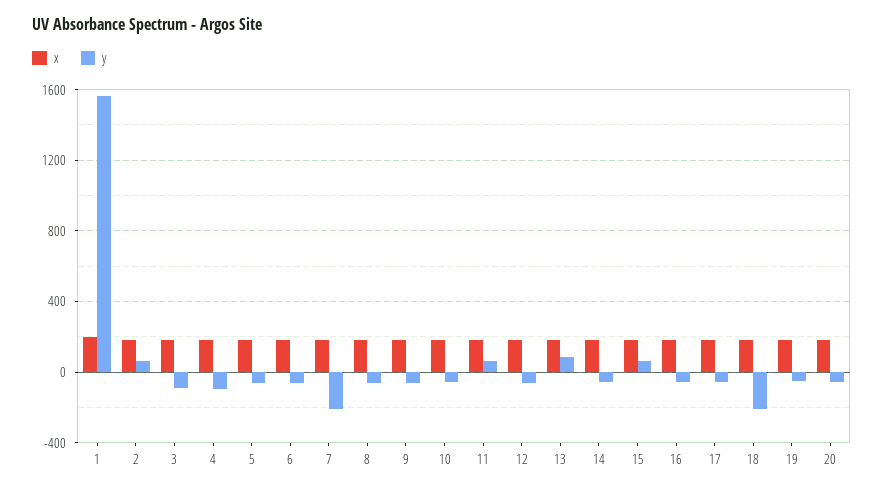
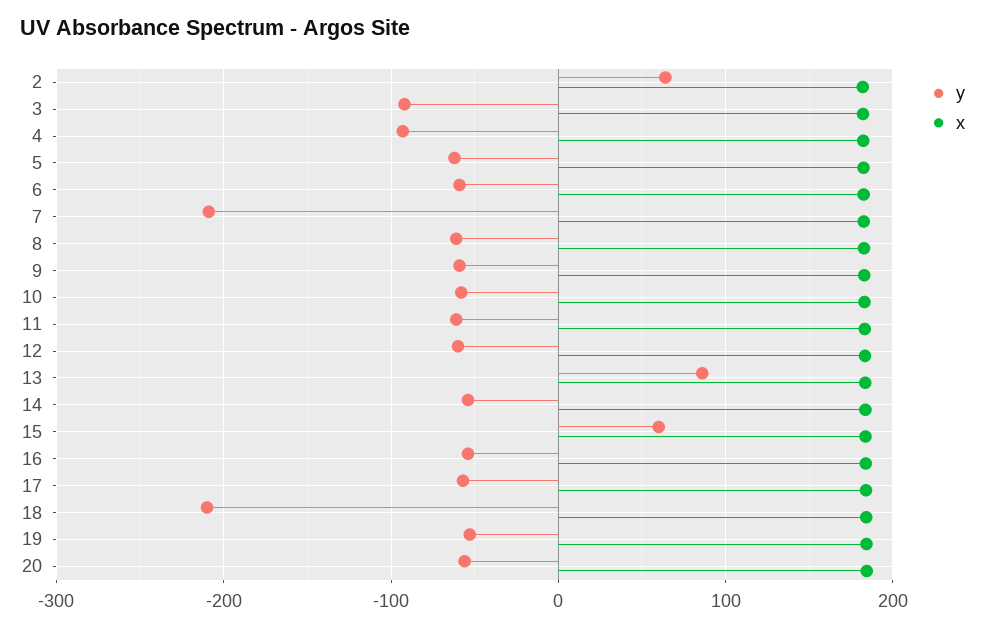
  {
    "x": {
-     "1": 200,
      "2": 180,
      "3": 180,
      "4": 180,
      "5": 180,
      "6": 180,
      "7": 180,
      "8": 180,
      "9": 180,
      "10": 180,
      "11": 180,
      "12": 180,
      "13": 180,
      "14": 180,
      "15": 180,
      "16": 180,
      "17": 180,
      "18": 180,
      "19": 180,
      "20": 180
    },
    "y": {
-     "1": 1550,
      "2": 60,
      "3": -90,
      "4": -90,
      "5": -60,
      "6": -60,
      "7": -210,
      "8": -60,
      "9": -60,
      "10": -60,
-     "11": 50,
+     "11": -60,
      "12": -60,
      "13": 90,
      "14": -50,
      "15": 60,
      "16": -50,
      "17": -60,
      "18": -210,
      "19": -50,
      "20": -60
    }
  }

